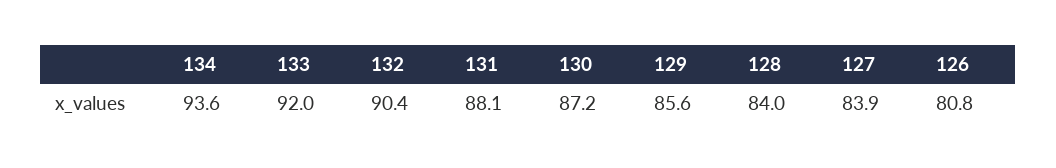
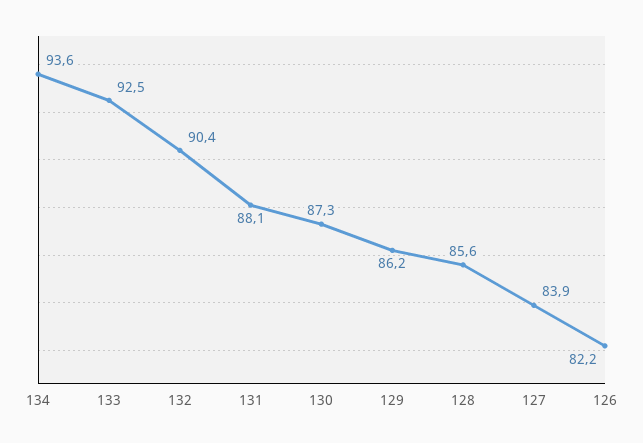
  {
    "134": 93.6,
-   "133": 92,
+   "133": 92.5,
    "132": 90.4,
    "131": 88.1,
-   "130": 87.2,
+   "130": 87.3,
-   "129": 85.6,
+   "129": 86.2,
-   "128": 84,
+   "128": 85.6,
    "127": 83.9,
-   "126": 80.8
+   "126": 82.2
  }

